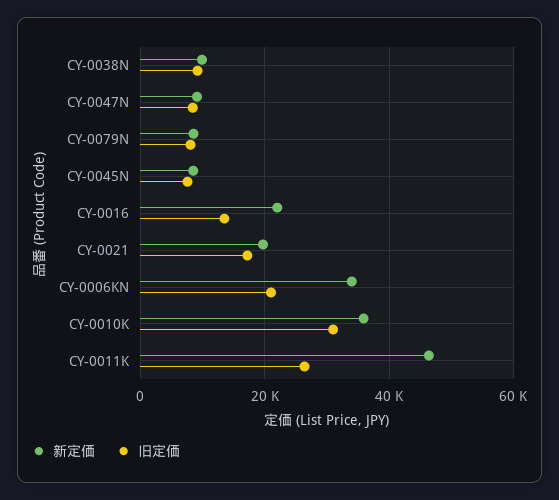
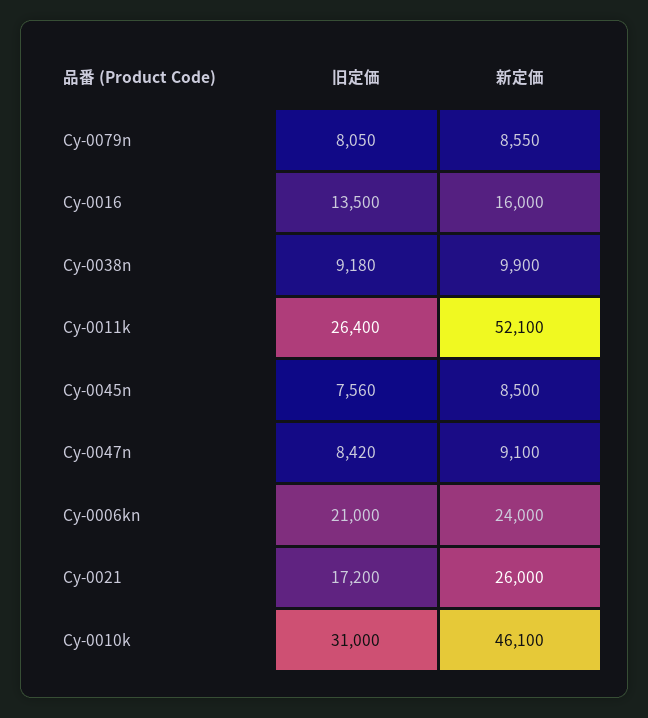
  {
    "新定価": {
      "CY-0038N": 9900,
      "CY-0047N": 9100,
      "CY-0079N": 8550,
      "CY-0045N": 8500,
-     "CY-0016": 22000,
+     "CY-0016": 16000,
-     "CY-0021": 20000,
+     "CY-0021": 26000,
-     "CY-0006KN": 34000,
+     "CY-0006KN": 24000,
-     "CY-0010K": 36000,
+     "CY-0010K": 46100,
-     "CY-0011K": 46000
+     "CY-0011K": 52100
    },
    "旧定価": {
      "CY-0038N": 9180,
      "CY-0047N": 8420,
      "CY-0079N": 8050,
      "CY-0045N": 7560,
      "CY-0016": 13500,
      "CY-0021": 17200,
      "CY-0006KN": 21000,
      "CY-0010K": 31000,
      "CY-0011K": 26400
    }
  }

